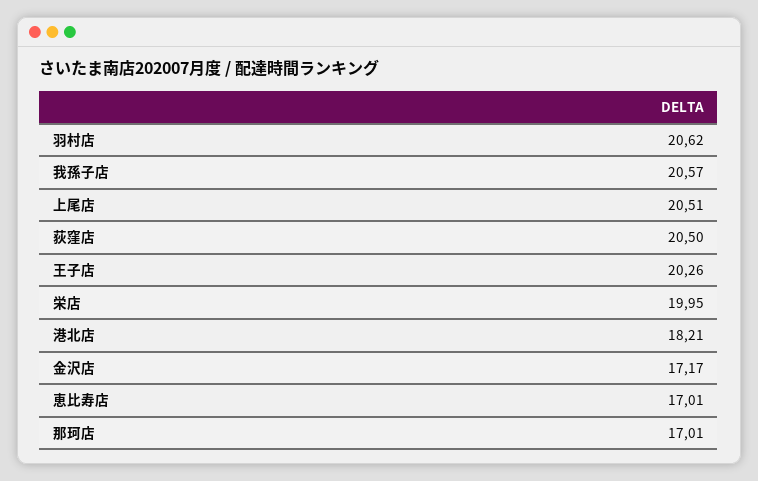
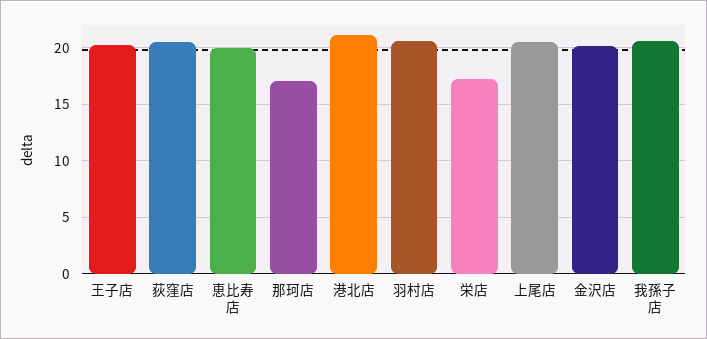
  {
    "羽村店": 20.62,
    "我孫子店": 20.57,
    "上尾店": 20.51,
    "荻窪店": 20.5,
    "王子店": 20.26,
-   "栄店": 19.95,
+   "栄店": 17,
-   "港北店": 18.21,
+   "港北店": 21,
-   "金沢店": 17.17,
+   "金沢店": 20,
-   "恵比寿店": 17.01,
+   "恵比寿店": 20,
    "那珂店": 17.01
  }

